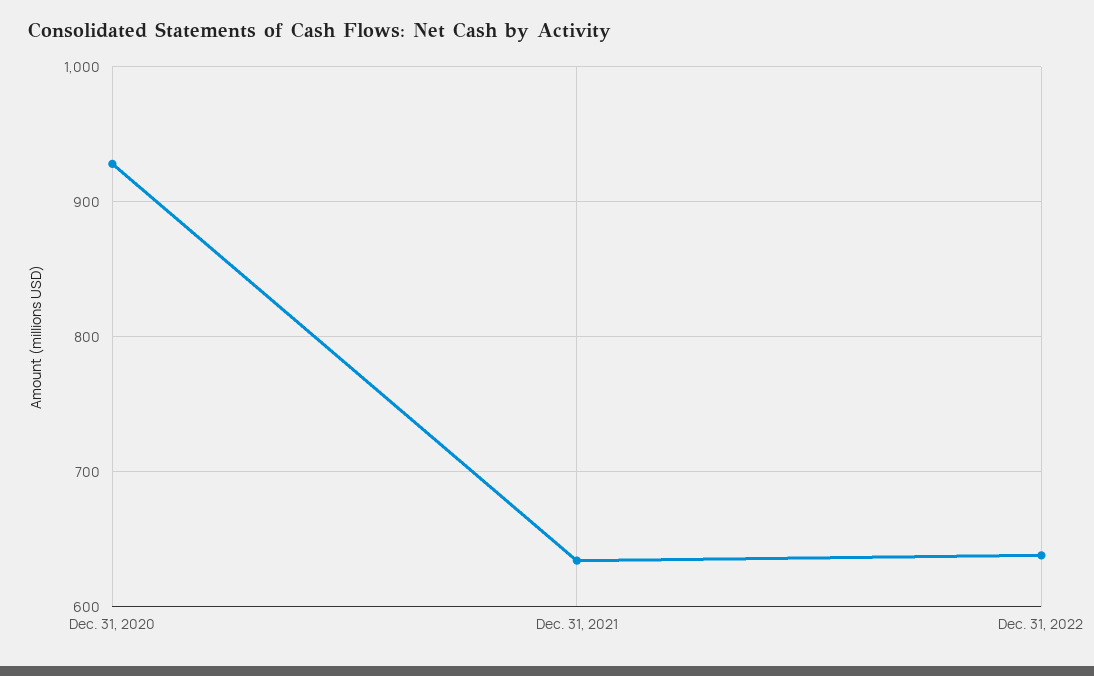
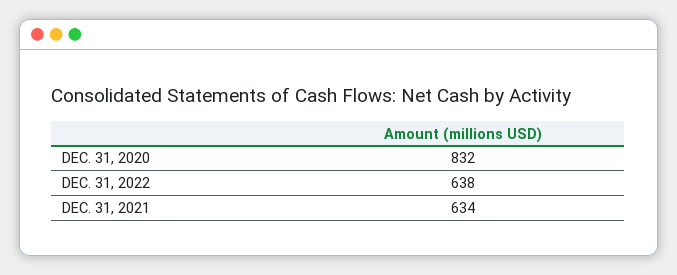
  {
-   "Dec. 31, 2020": 930,
+   "Dec. 31, 2020": 832,
    "Dec. 31, 2021": 634,
    "Dec. 31, 2022": 638
  }

